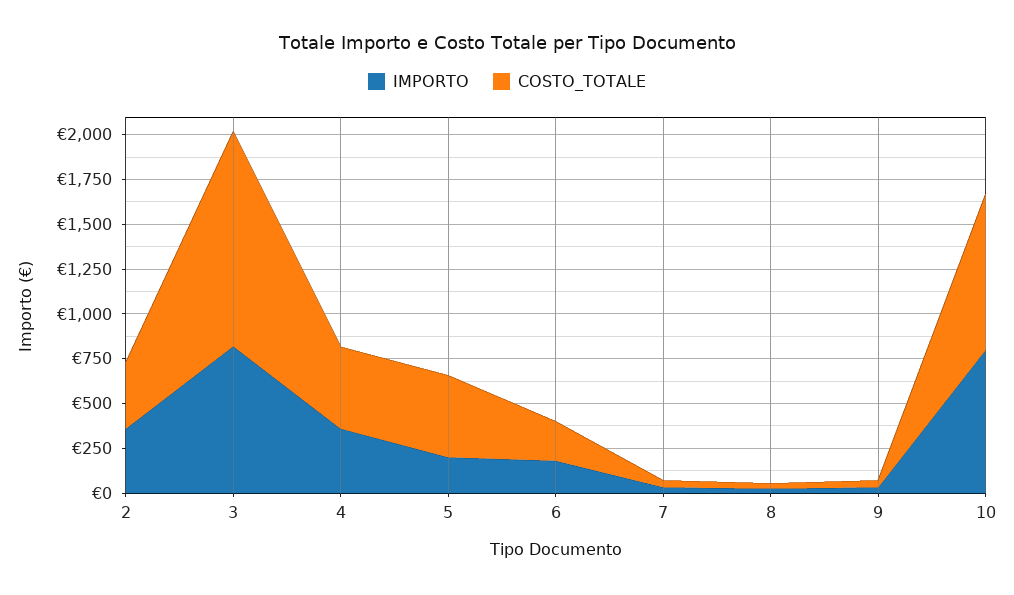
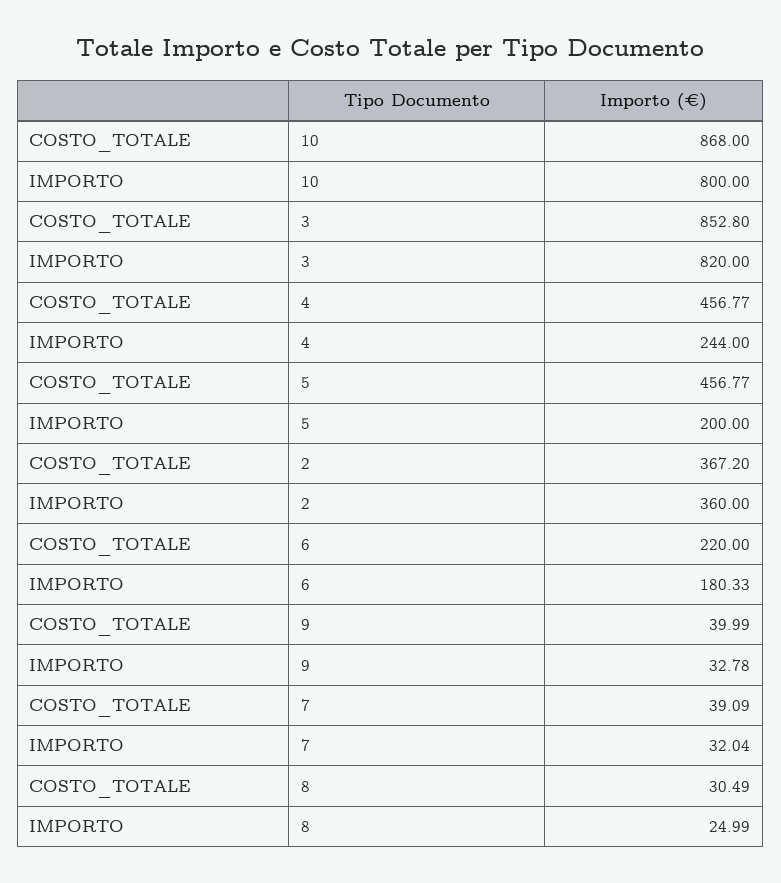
  {
    "IMPORTO": {
      "2": 360,
      "3": 820,
-     "4": 350,
+     "4": 244,
      "5": 200,
      "6": 180.33,
      "7": 32.04,
      "8": 24.99,
      "9": 32.78,
      "10": 800
    },
    "COSTO_TOTALE": {
      "2": 367.2,
-     "3": 1200,
+     "3": 852.8,
      "4": 456.77,
      "5": 456.77,
      "6": 220,
      "7": 39.09,
      "8": 30.49,
      "9": 39.99,
      "10": 868
    }
  }

